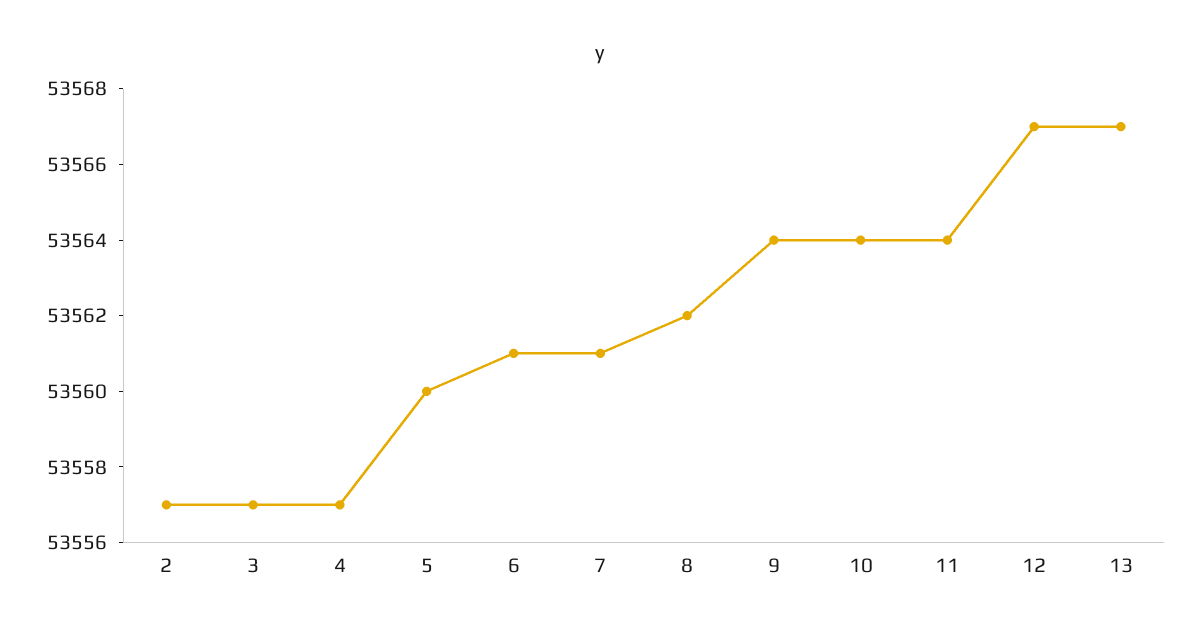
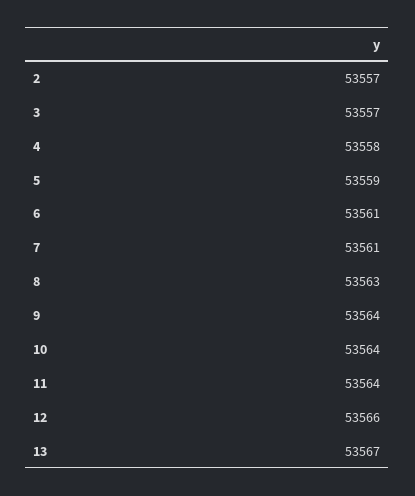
  {
    "2": 53557,
    "3": 53557,
-   "4": 53557,
+   "4": 53558,
-   "5": 53560,
+   "5": 53559,
    "6": 53561,
    "7": 53561,
-   "8": 53562,
+   "8": 53563,
    "9": 53564,
    "10": 53564,
    "11": 53564,
-   "12": 53567,
+   "12": 53566,
    "13": 53567
  }

